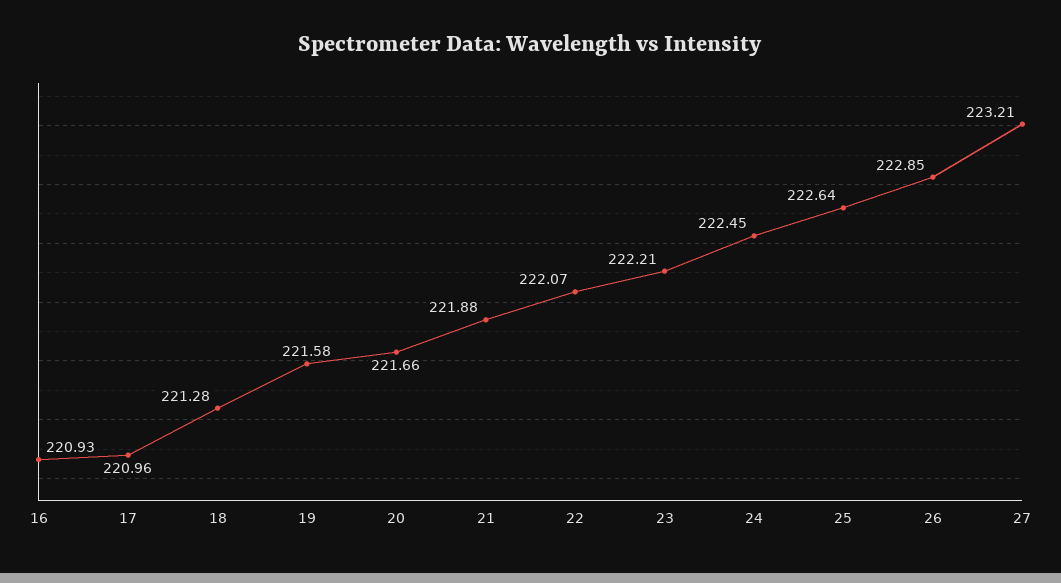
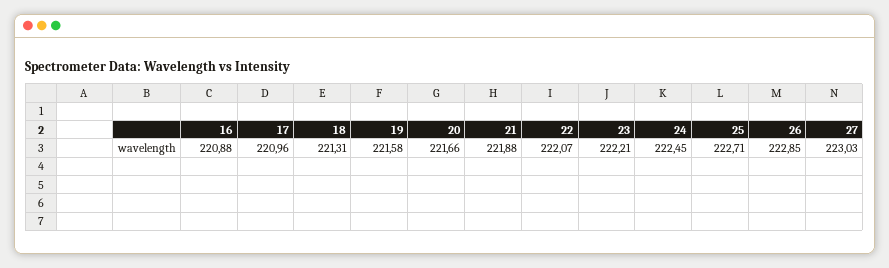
  {
-   "16": 220.93,
+   "16": 220.88,
    "17": 220.96,
-   "18": 221.28,
+   "18": 221.31,
    "19": 221.58,
    "20": 221.66,
    "21": 221.88,
    "22": 222.07,
    "23": 222.21,
    "24": 222.45,
-   "25": 222.64,
+   "25": 222.71,
    "26": 222.85,
-   "27": 223.21
+   "27": 223.03
  }

